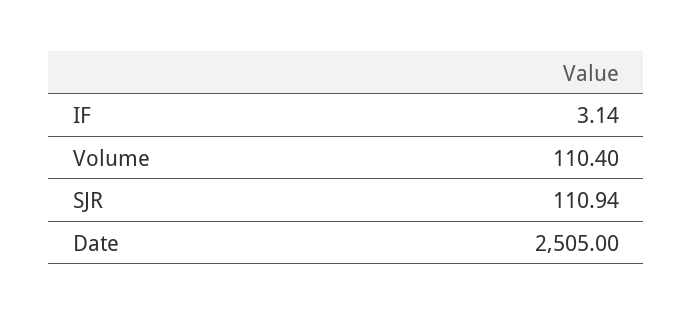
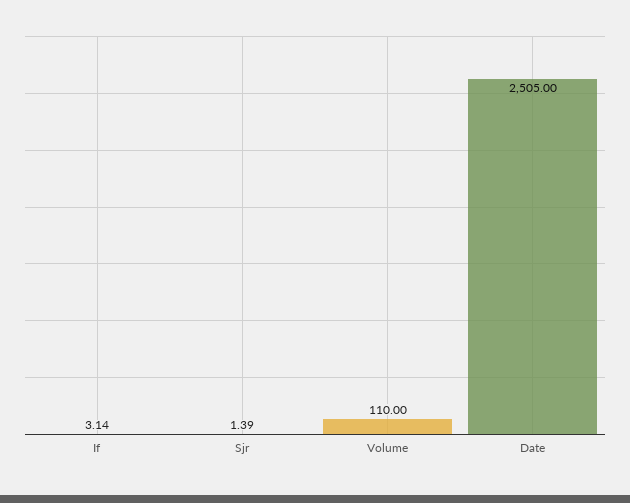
  {
    "IF": 3.14,
-   "Volume": 110.4,
+   "Volume": 110,
-   "SJR": 110.94,
+   "SJR": 1.39,
    "Date": 2505
  }

